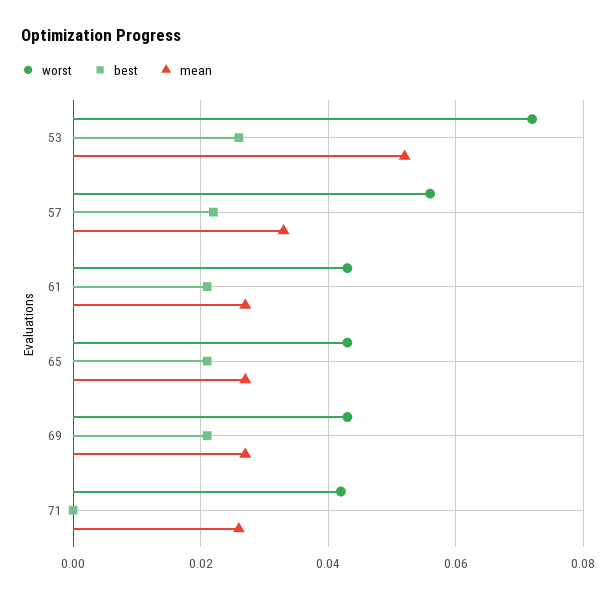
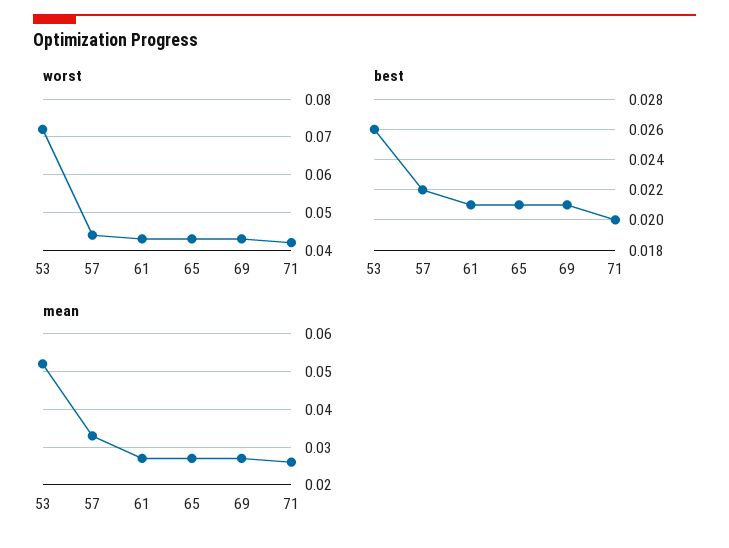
  {
    "worst": {
      "53": 0.07,
-     "57": 0.055,
+     "57": 0.045,
      "61": 0.045,
      "65": 0.045,
      "69": 0.045,
      "71": 0.04
    },
    "best": {
      "53": 0.026,
      "57": 0.022,
      "61": 0.021,
      "65": 0.021,
      "69": 0.021,
-     "71": 0
+     "71": 0.02
    },
    "mean": {
      "53": 0.05,
      "57": 0.035,
      "61": 0.025,
      "65": 0.025,
      "69": 0.025,
      "71": 0.025
    }
  }

